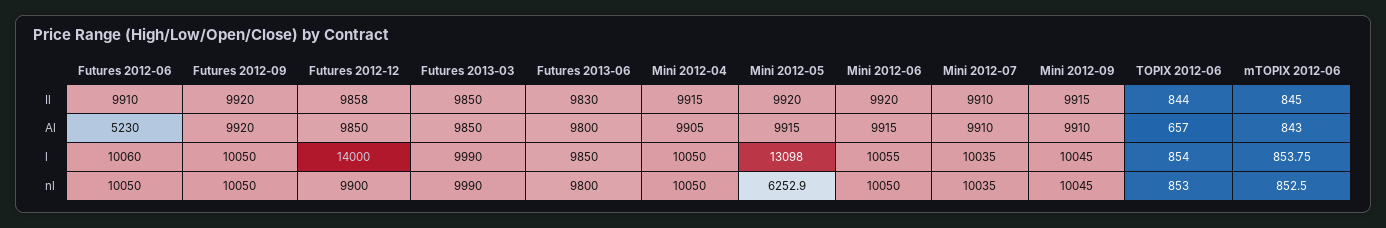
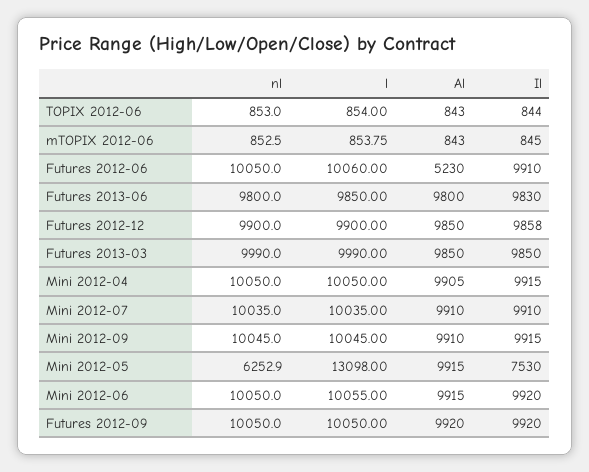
  {
    "Futures 2012-06": {
      "Il": 9910,
      "Al": 5230,
      "l": 10060,
      "nl": 10050
    },
    "Futures 2012-09": {
      "Il": 9920,
      "Al": 9920,
      "l": 10050,
      "nl": 10050
    },
    "Futures 2012-12": {
      "Il": 9858,
      "Al": 9850,
-     "l": 14000,
+     "l": 9900,
      "nl": 9900
    },
    "Futures 2013-03": {
      "Il": 9850,
      "Al": 9850,
      "l": 9990,
      "nl": 9990
    },
    "Futures 2013-06": {
      "Il": 9830,
      "Al": 9800,
      "l": 9850,
      "nl": 9800
    },
    "Mini 2012-04": {
      "Il": 9915,
      "Al": 9905,
      "l": 10050,
      "nl": 10050
    },
    "Mini 2012-05": {
-     "Il": 9920,
+     "Il": 7530,
      "Al": 9915,
      "l": 13098,
      "nl": 6252.9
    },
    "Mini 2012-06": {
      "Il": 9920,
      "Al": 9915,
      "l": 10055,
      "nl": 10050
    },
    "Mini 2012-07": {
      "Il": 9910,
      "Al": 9910,
      "l": 10035,
      "nl": 10035
    },
    "Mini 2012-09": {
      "Il": 9915,
      "Al": 9910,
      "l": 10045,
      "nl": 10045
    },
    "TOPIX 2012-06": {
      "Il": 844,
-     "Al": 657,
+     "Al": 843,
      "l": 854,
      "nl": 853
    },
    "mTOPIX 2012-06": {
      "Il": 845,
      "Al": 843,
      "l": 853.75,
      "nl": 852.5
    }
  }

